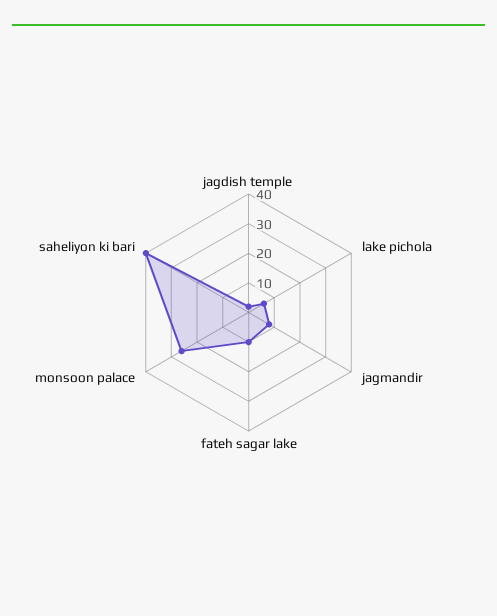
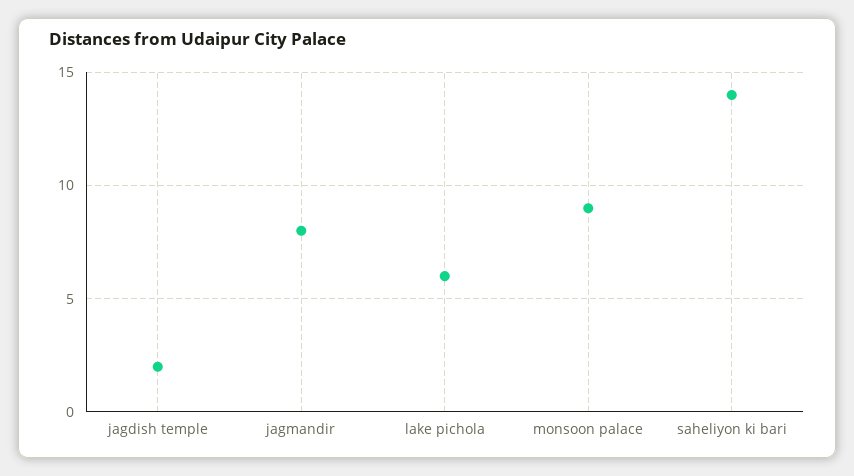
  {
    "jagdish temple": 2,
    "lake pichola": 6,
    "jagmandir": 8,
-   "fateh sagar lake": 10,
-   "monsoon palace": 25,
+   "monsoon palace": 9,
-   "saheliyon ki bari": 40
+   "saheliyon ki bari": 14
  }

